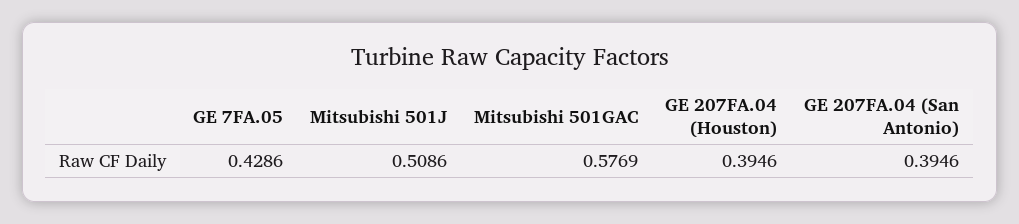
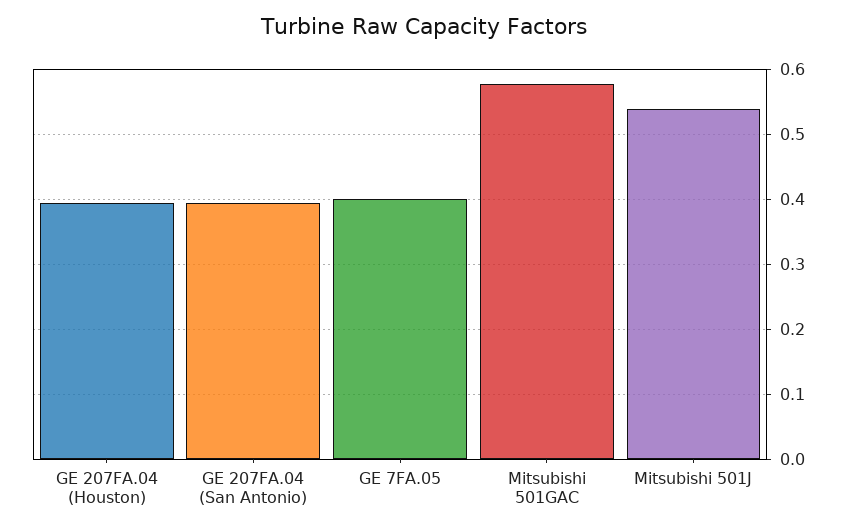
  {
-   "GE 7FA.05": 0.4286,
+   "GE 7FA.05": 0.4,
-   "Mitsubishi 501J": 0.5086,
+   "Mitsubishi 501J": 0.54,
    "Mitsubishi 501GAC": 0.5769,
    "GE 207FA.04 (Houston)": 0.3946,
    "GE 207FA.04 (San Antonio)": 0.3946
  }

